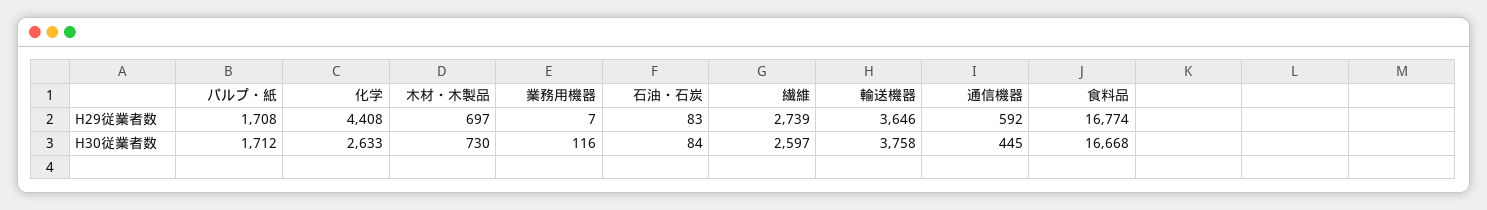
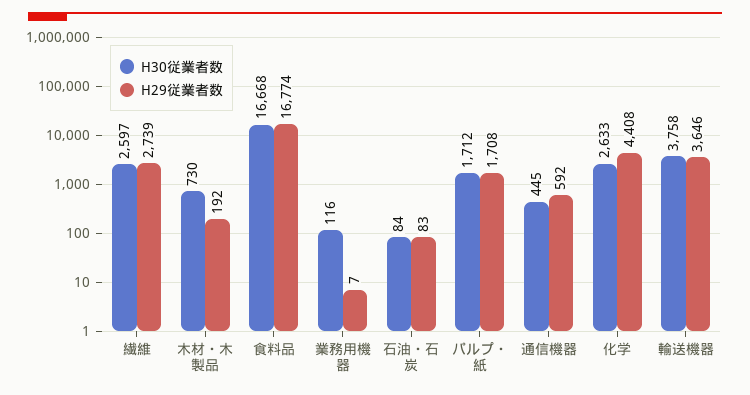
  {
    "H29従業者数": {
      "パルプ・紙": 1708,
      "化学": 4408,
-     "木材・木製品": 697,
+     "木材・木製品": 192,
      "業務用機器": 7,
      "石油・石炭": 83,
      "繊維": 2739,
      "輸送機器": 3646,
      "通信機器": 592,
      "食料品": 16774
    },
    "H30従業者数": {
      "パルプ・紙": 1712,
      "化学": 2633,
      "木材・木製品": 730,
      "業務用機器": 116,
      "石油・石炭": 84,
      "繊維": 2597,
      "輸送機器": 3758,
      "通信機器": 445,
      "食料品": 16668
    }
  }

